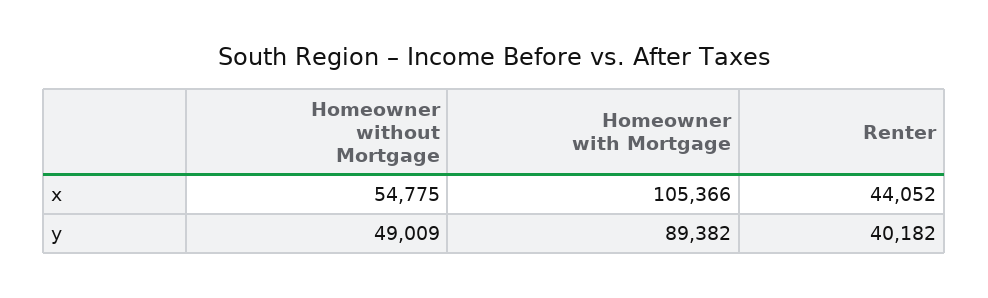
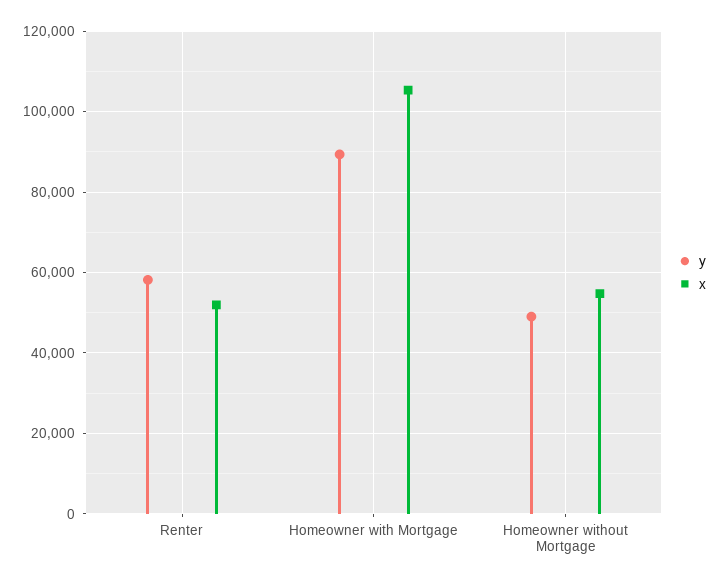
  {
    "x": {
      "Homeowner without Mortgage": 54775,
      "Homeowner with Mortgage": 105366,
-     "Renter": 44052
+     "Renter": 52000
    },
    "y": {
      "Homeowner without Mortgage": 49009,
      "Homeowner with Mortgage": 89382,
-     "Renter": 40182
+     "Renter": 58000
    }
  }

